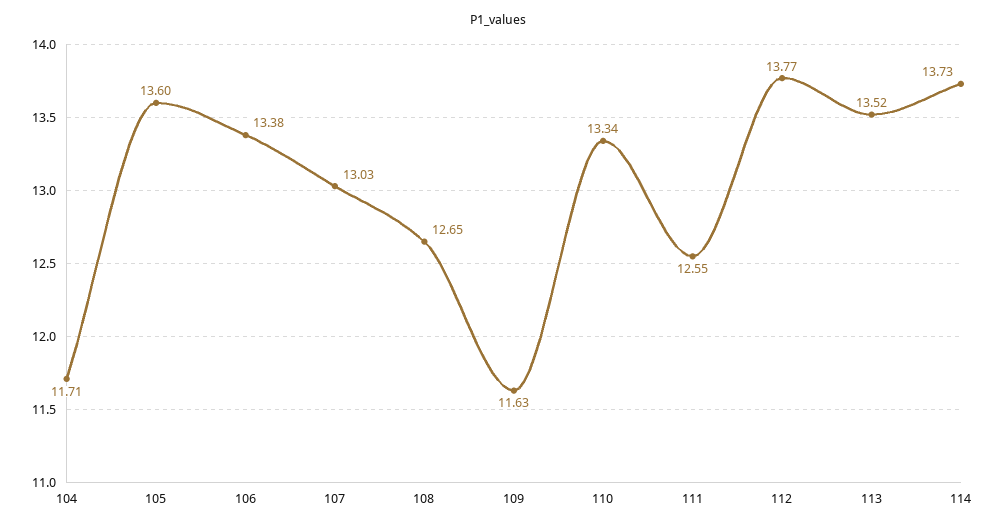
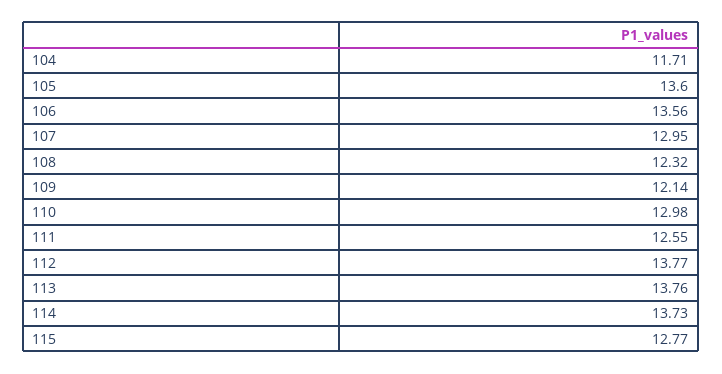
  {
    "104": 11.71,
    "105": 13.6,
-   "106": 13.38,
+   "106": 13.56,
-   "107": 13.03,
+   "107": 12.95,
-   "108": 12.65,
+   "108": 12.32,
-   "109": 11.63,
+   "109": 12.14,
-   "110": 13.34,
+   "110": 12.98,
    "111": 12.55,
    "112": 13.77,
-   "113": 13.52,
+   "113": 13.76,
-   "114": 13.73
+   "114": 13.73,
+   "115": 12.77
  }

